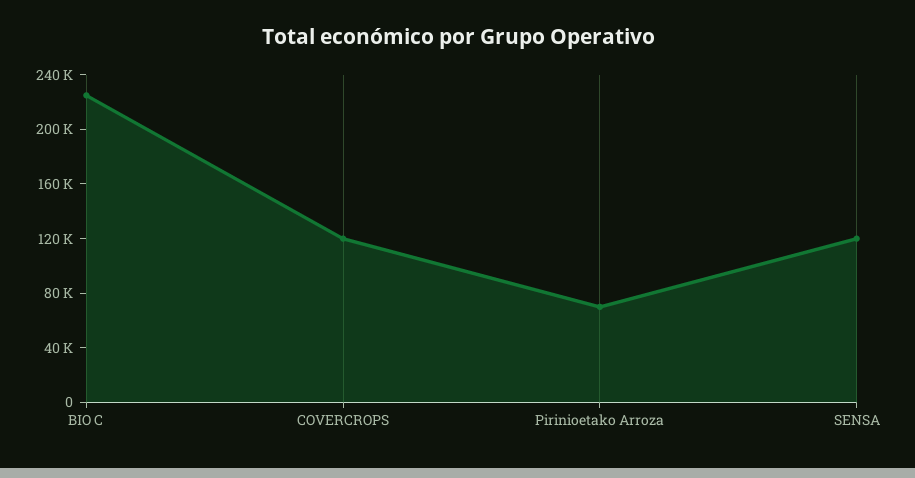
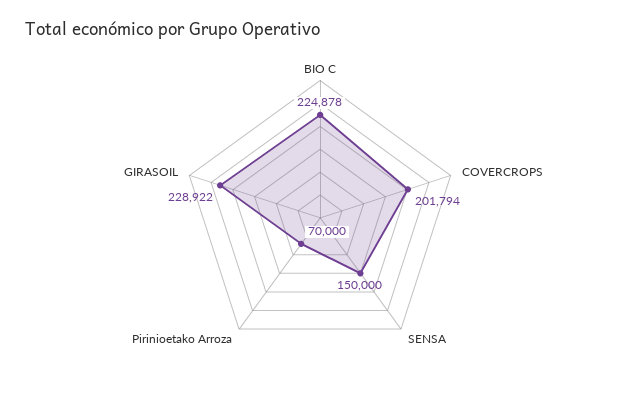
  {
    "BIO C": 224878,
-   "COVERCROPS": 120000,
+   "COVERCROPS": 201794,
    "Pirinioetako Arroza": 70000,
-   "SENSA": 120000
+   "SENSA": 150000,
+   "GIRASOIL": 228922
  }

